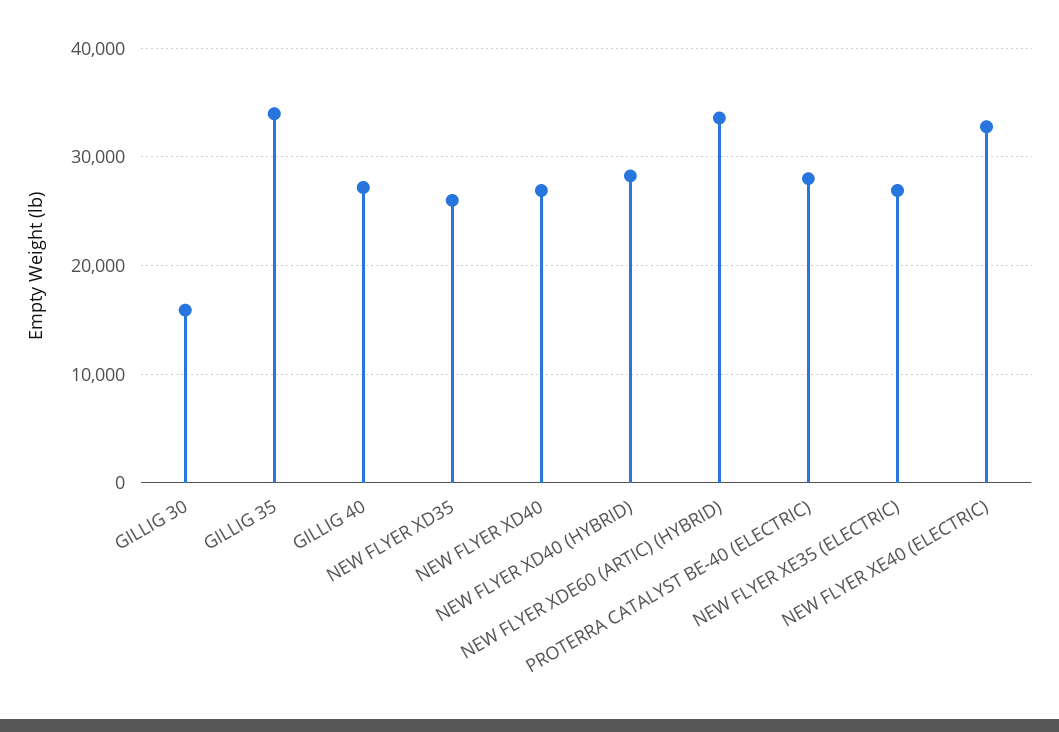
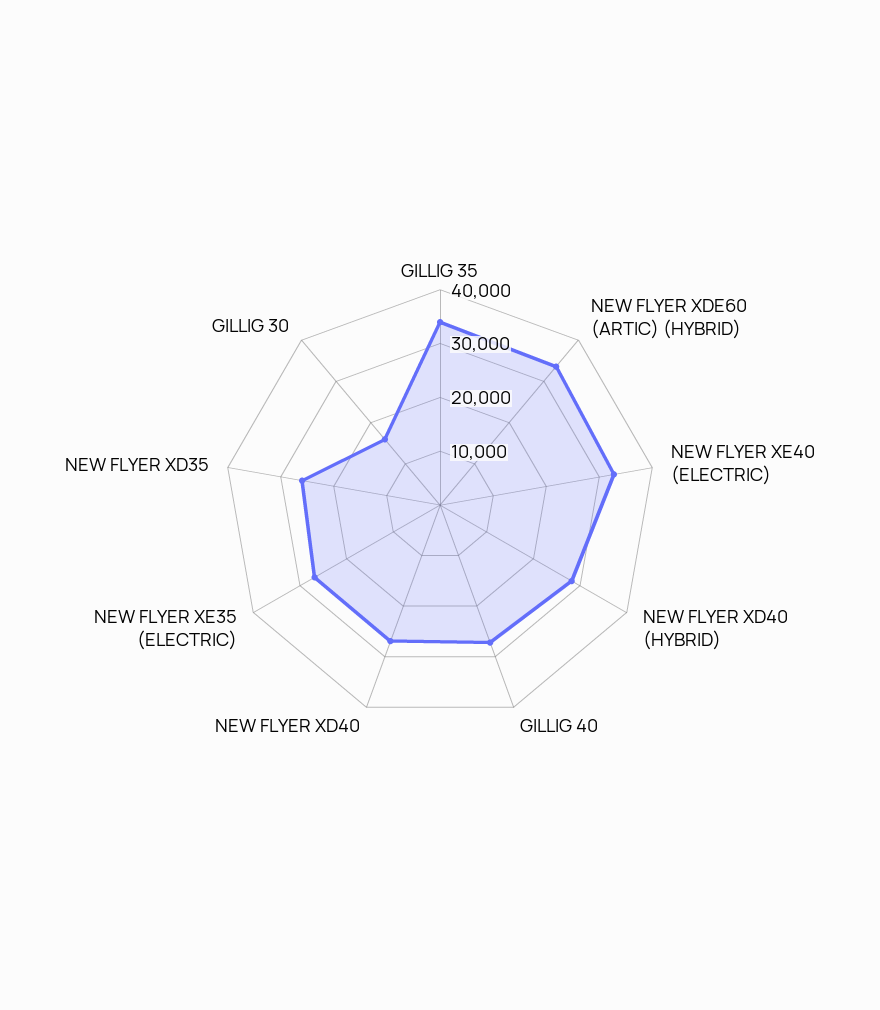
  {
    "GILLIG 30": 16000,
    "GILLIG 35": 34000,
    "GILLIG 40": 27000,
    "NEW FLYER XD35": 26000,
    "NEW FLYER XD40": 27000,
    "NEW FLYER XD40 (HYBRID)": 28000,
    "NEW FLYER XDE60 (ARTIC) (HYBRID)": 34000,
-   "PROTERRA CATALYST BE-40 (ELECTRIC)": 28000,
    "NEW FLYER XE35 (ELECTRIC)": 27000,
    "NEW FLYER XE40 (ELECTRIC)": 33000
  }

